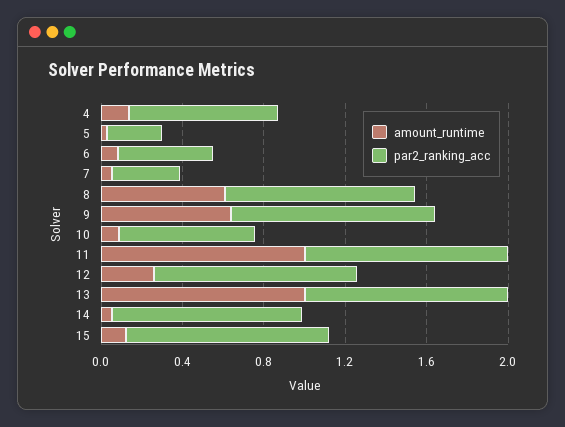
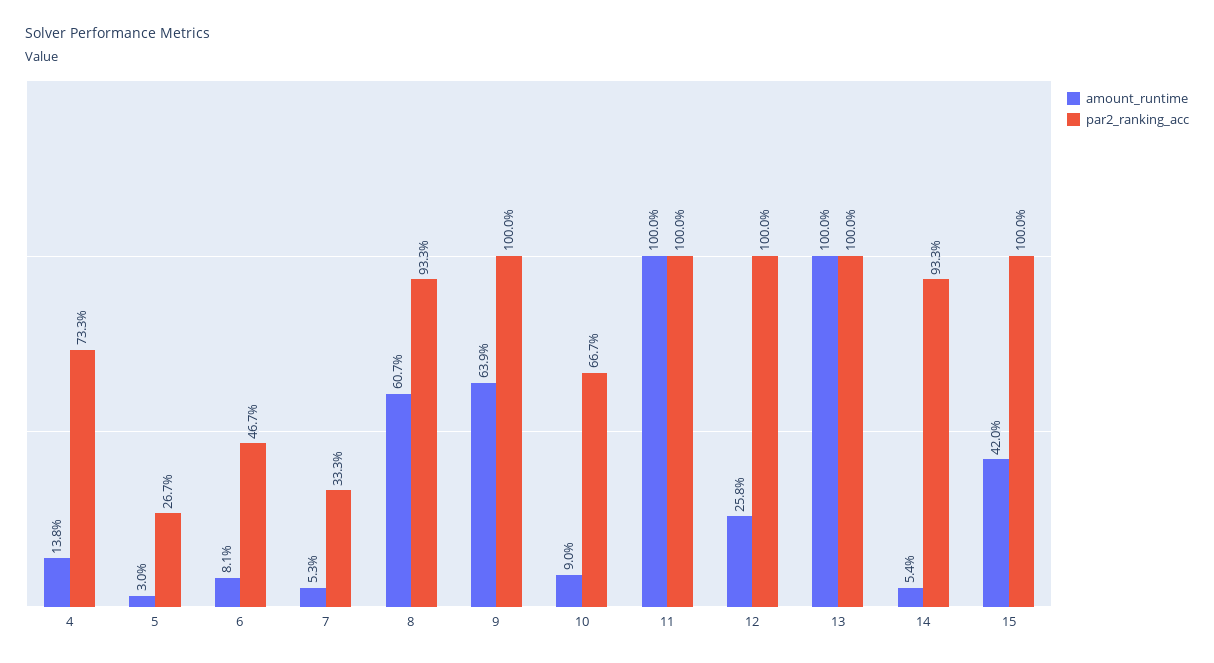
  {
    "amount_runtime": {
      "4": 0.138,
      "5": 0.03,
      "6": 0.081,
      "7": 0.053,
      "8": 0.607,
      "9": 0.639,
      "10": 0.09,
      "11": 1,
      "12": 0.258,
      "13": 1,
      "14": 0.054,
-     "15": 0.1
+     "15": 0.42
    },
    "par2_ranking_acc": {
      "4": 0.733,
      "5": 0.267,
      "6": 0.467,
      "7": 0.333,
      "8": 0.933,
      "9": 1,
      "10": 0.667,
      "11": 1,
      "12": 1,
      "13": 1,
      "14": 0.933,
      "15": 1
    }
  }

